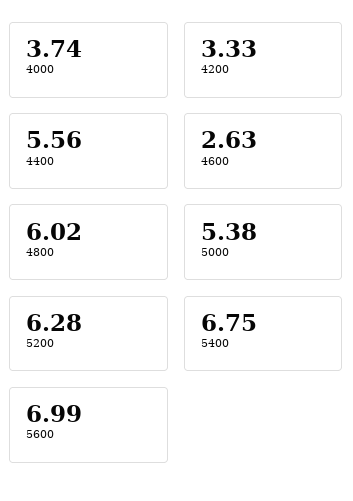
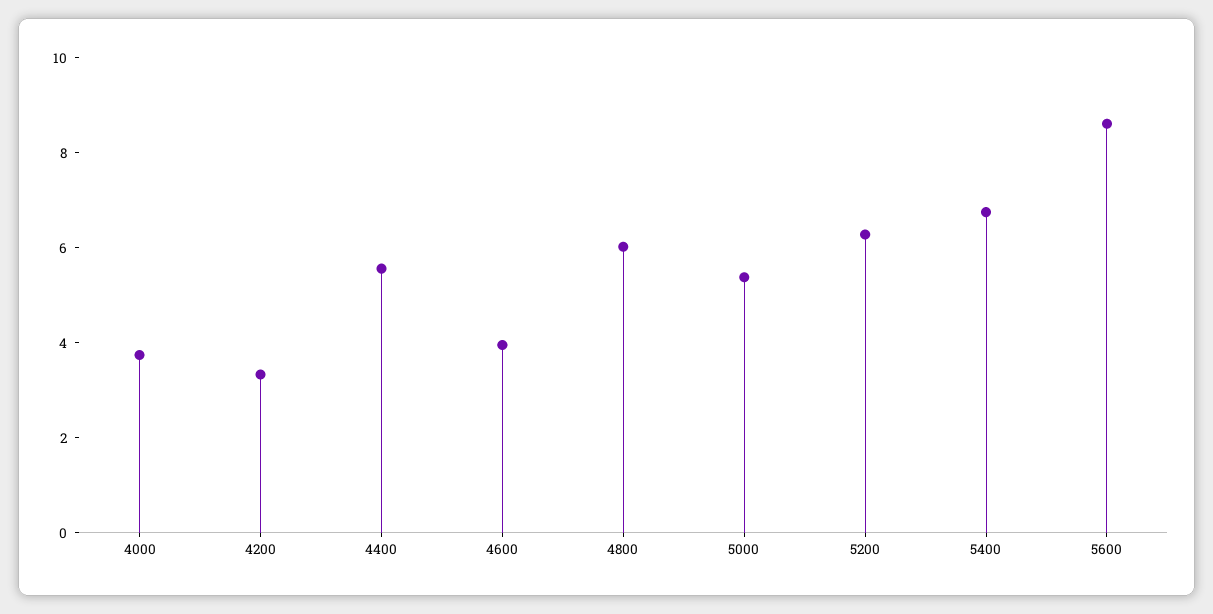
  {
    "4000": 3.74,
    "4200": 3.33,
    "4400": 5.56,
-   "4600": 2.63,
+   "4600": 4,
    "4800": 6.02,
    "5000": 5.38,
    "5200": 6.28,
    "5400": 6.75,
-   "5600": 6.99
+   "5600": 8.5
  }

